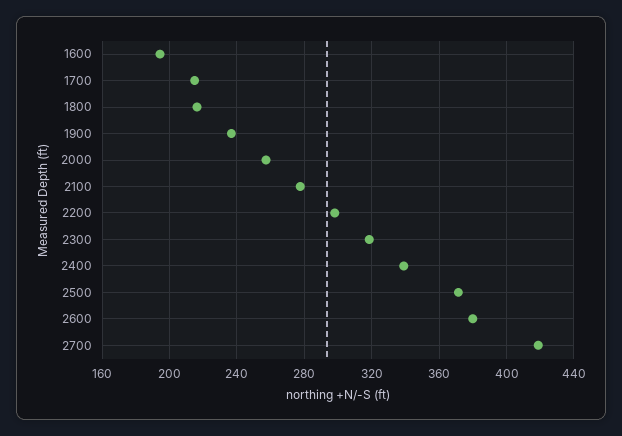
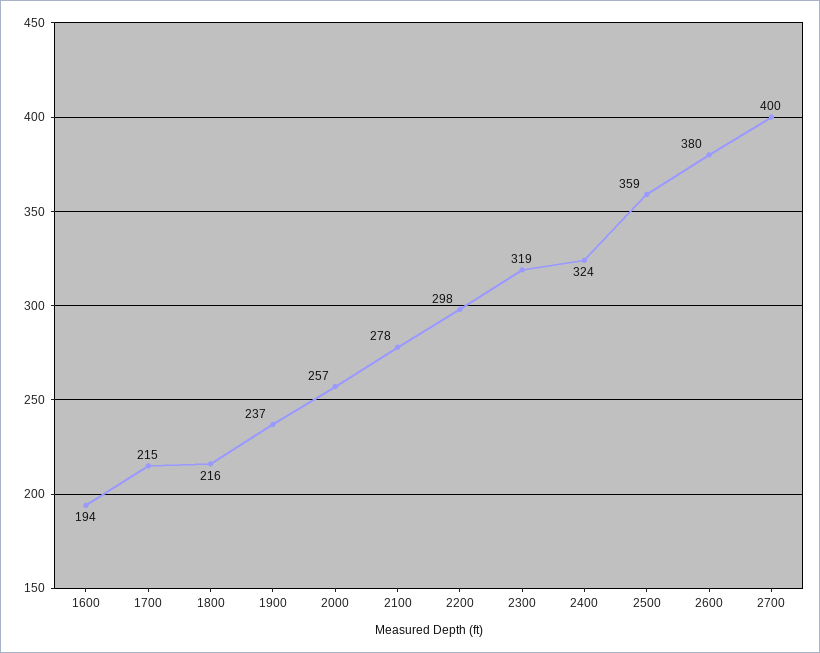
  {
    "1600": 194,
    "1700": 215,
    "1800": 216,
    "1900": 237,
    "2000": 257,
    "2100": 278,
    "2200": 298,
    "2300": 319,
-   "2400": 340,
+   "2400": 324,
-   "2500": 370,
+   "2500": 359,
    "2600": 380,
-   "2700": 420
+   "2700": 400
  }

